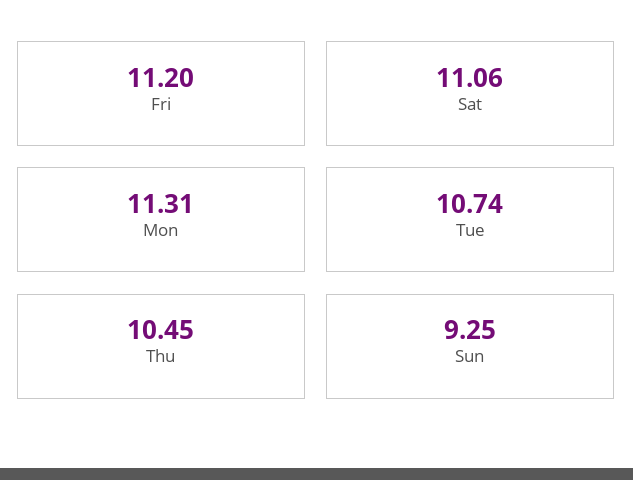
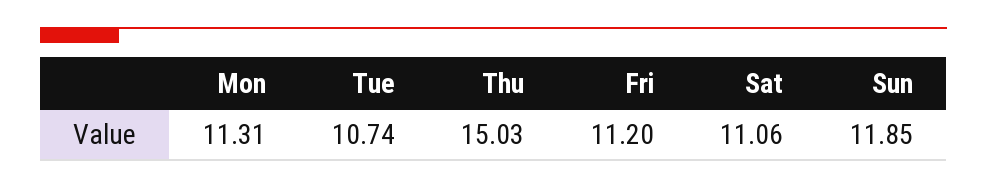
  {
    "Fri": 11.2,
    "Sat": 11.06,
    "Mon": 11.31,
    "Tue": 10.74,
-   "Thu": 10.45,
+   "Thu": 15.03,
-   "Sun": 9.25
+   "Sun": 11.85
  }

